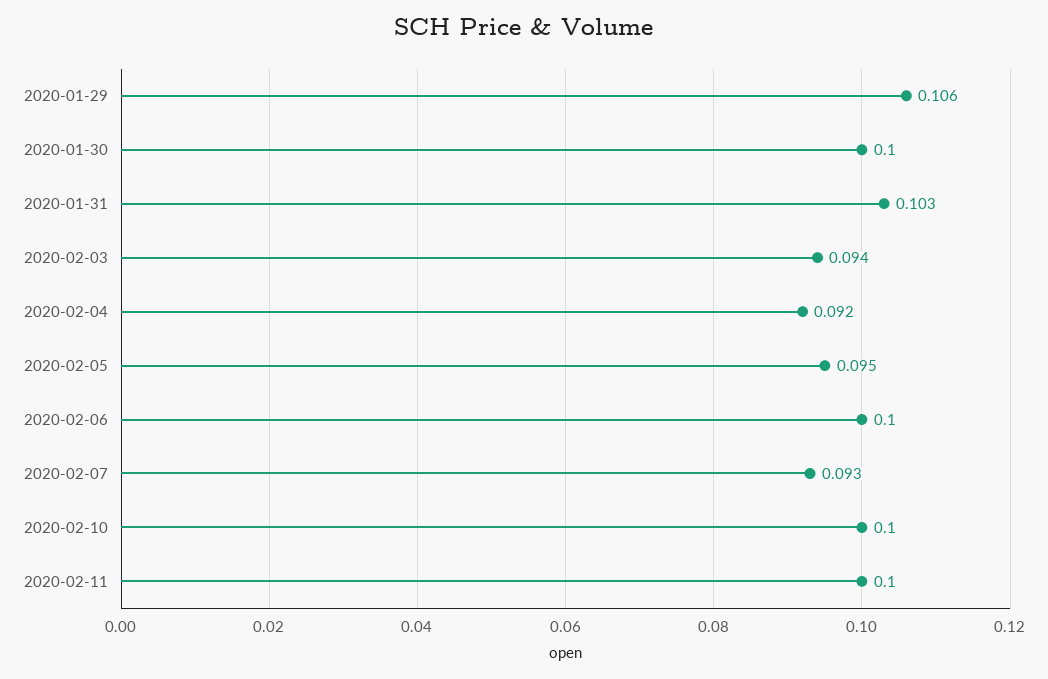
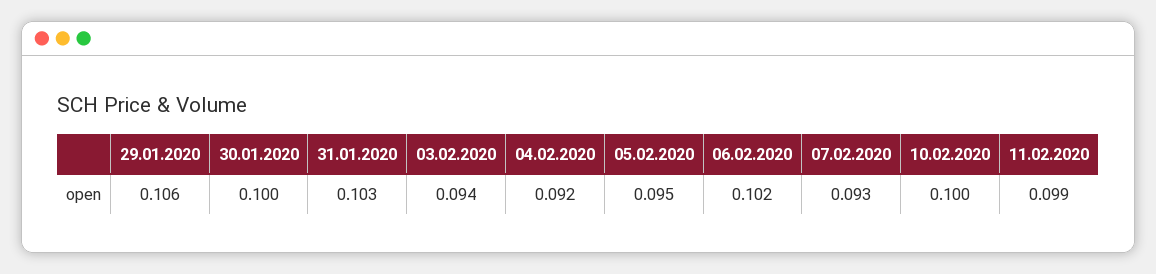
  {
    "2020-01-29": 0.106,
    "2020-01-30": 0.1,
    "2020-01-31": 0.103,
    "2020-02-03": 0.094,
    "2020-02-04": 0.092,
    "2020-02-05": 0.095,
-   "2020-02-06": 0.1,
+   "2020-02-06": 0.102,
    "2020-02-07": 0.093,
    "2020-02-10": 0.1,
-   "2020-02-11": 0.1
+   "2020-02-11": 0.099
  }

